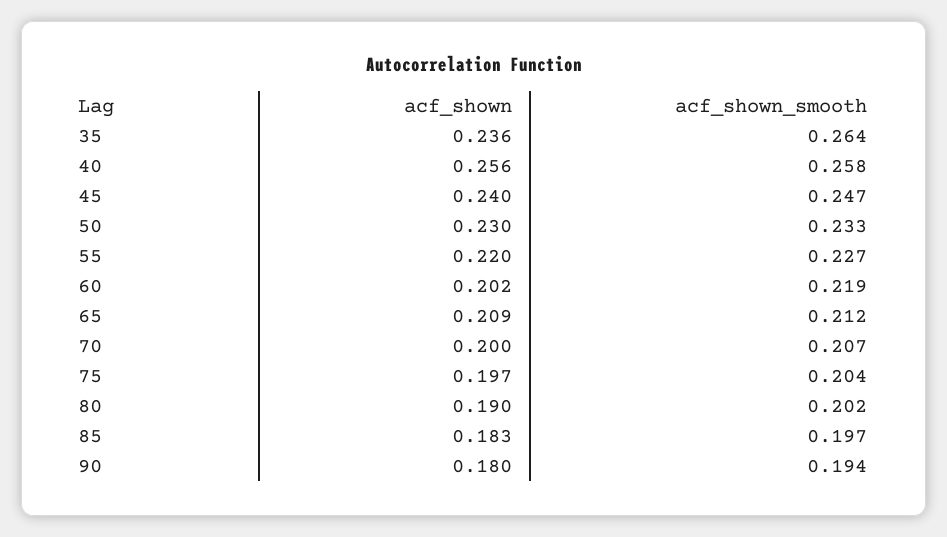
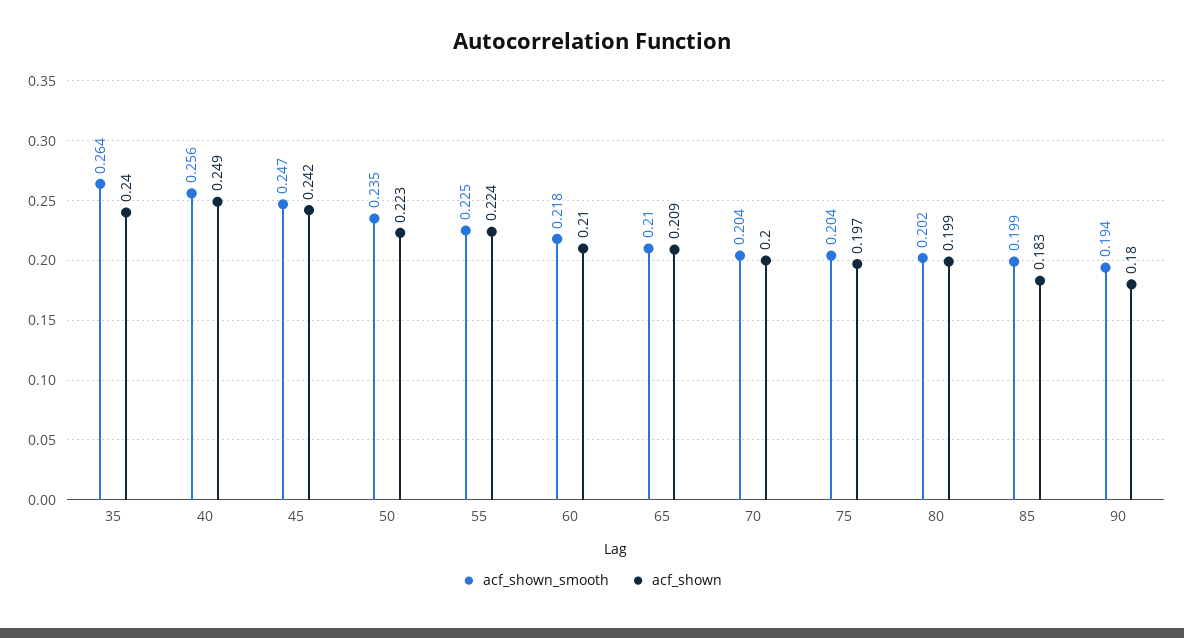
  {
    "acf_shown": {
-     "35": 0.236,
+     "35": 0.24,
-     "40": 0.256,
+     "40": 0.249,
-     "45": 0.24,
+     "45": 0.242,
-     "50": 0.23,
+     "50": 0.223,
-     "55": 0.22,
+     "55": 0.224,
-     "60": 0.202,
+     "60": 0.21,
      "65": 0.209,
      "70": 0.2,
      "75": 0.197,
-     "80": 0.19,
+     "80": 0.199,
      "85": 0.183,
      "90": 0.18
    },
    "acf_shown_smooth": {
      "35": 0.264,
-     "40": 0.258,
+     "40": 0.256,
      "45": 0.247,
-     "50": 0.233,
+     "50": 0.235,
-     "55": 0.227,
+     "55": 0.225,
-     "60": 0.219,
+     "60": 0.218,
-     "65": 0.212,
+     "65": 0.21,
-     "70": 0.207,
+     "70": 0.204,
      "75": 0.204,
      "80": 0.202,
-     "85": 0.197,
+     "85": 0.199,
      "90": 0.194
    }
  }

